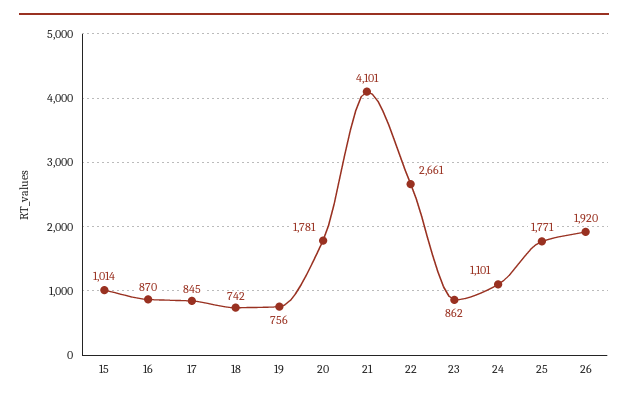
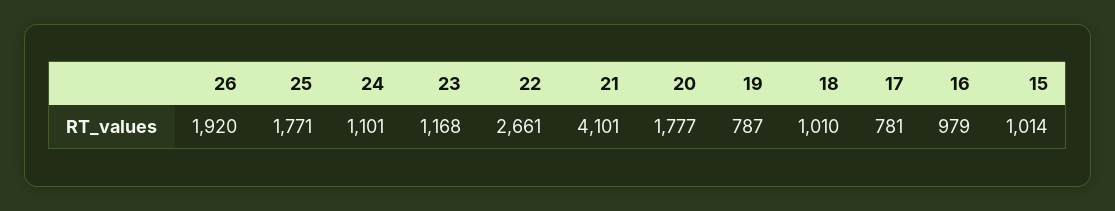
  {
    "15": 1014,
-   "16": 870,
+   "16": 979,
-   "17": 845,
+   "17": 781,
-   "18": 742,
+   "18": 1010,
-   "19": 756,
+   "19": 787,
-   "20": 1781,
+   "20": 1777,
    "21": 4101,
    "22": 2661,
-   "23": 862,
+   "23": 1168,
    "24": 1101,
    "25": 1771,
    "26": 1920
  }

